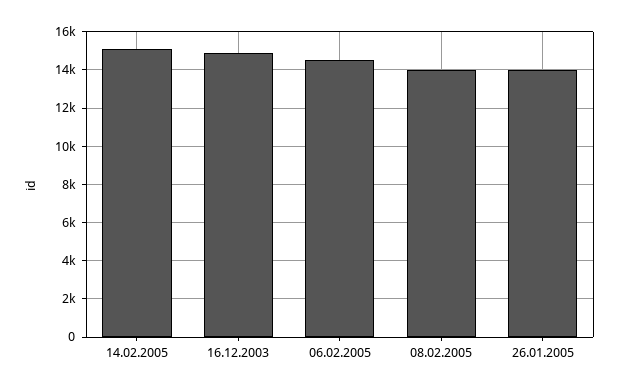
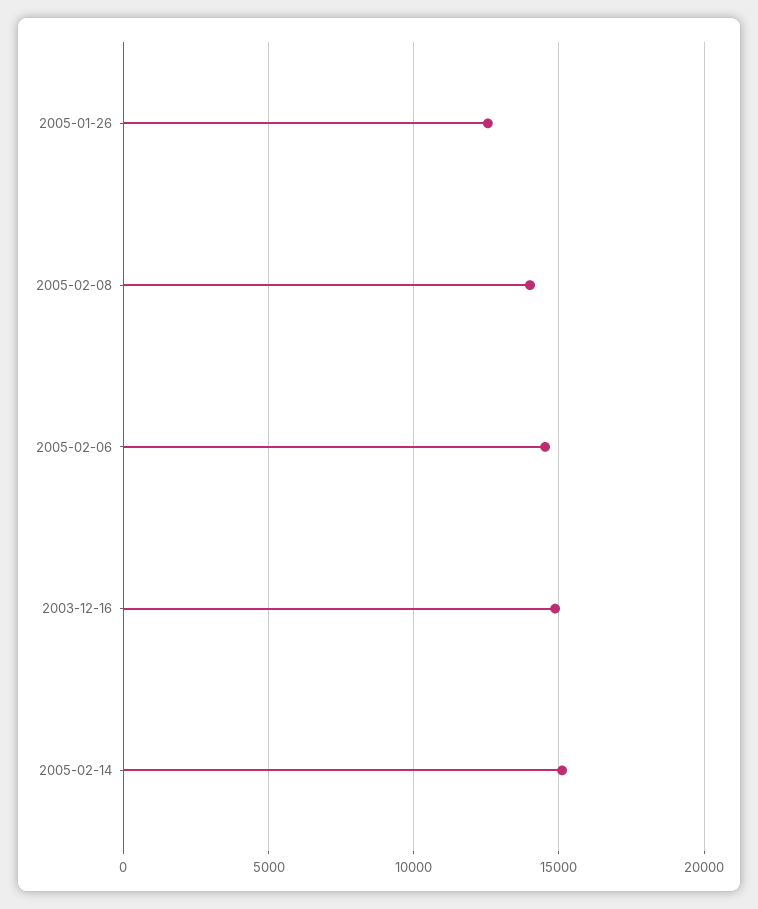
  {
    "14.02.2005": 15000,
    "16.12.2003": 15000,
    "06.02.2005": 14500,
    "08.02.2005": 14000,
-   "26.01.2005": 14000
+   "26.01.2005": 12500
  }

